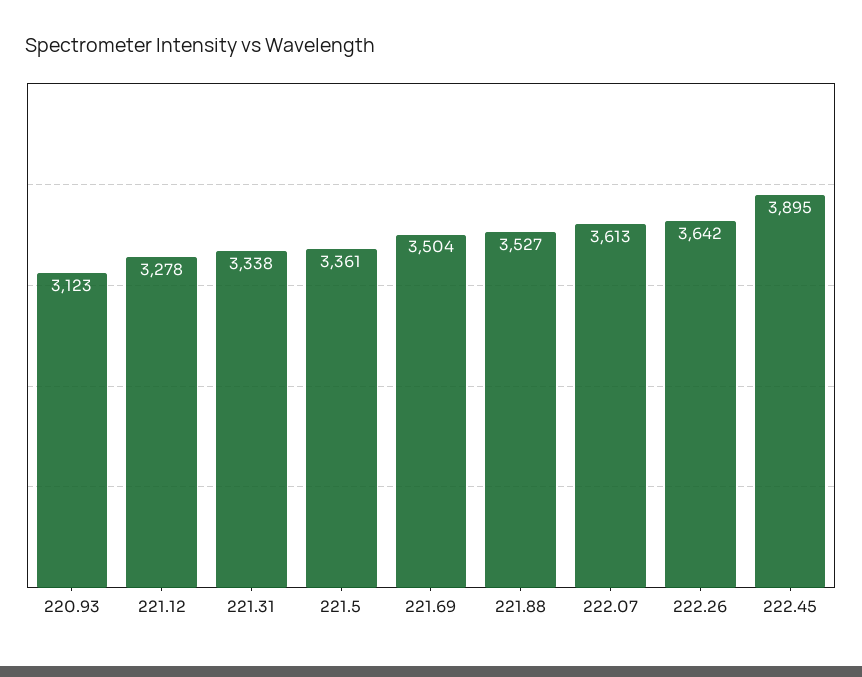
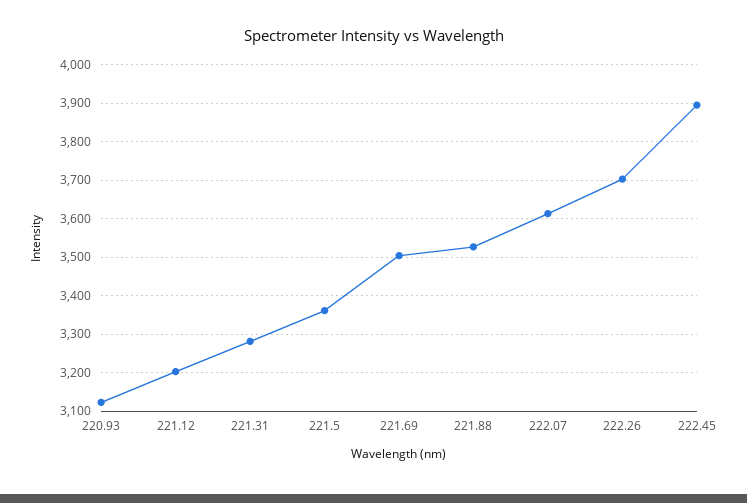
  {
    "220.93": 3123,
-   "221.12": 3278,
+   "221.12": 3200,
-   "221.31": 3338,
+   "221.31": 3280,
    "221.5": 3361,
    "221.69": 3504,
    "221.88": 3527,
    "222.07": 3613,
-   "222.26": 3642,
+   "222.26": 3700,
    "222.45": 3895
  }

